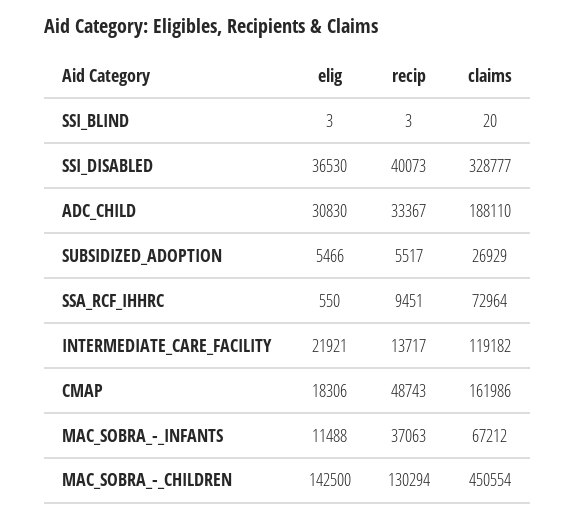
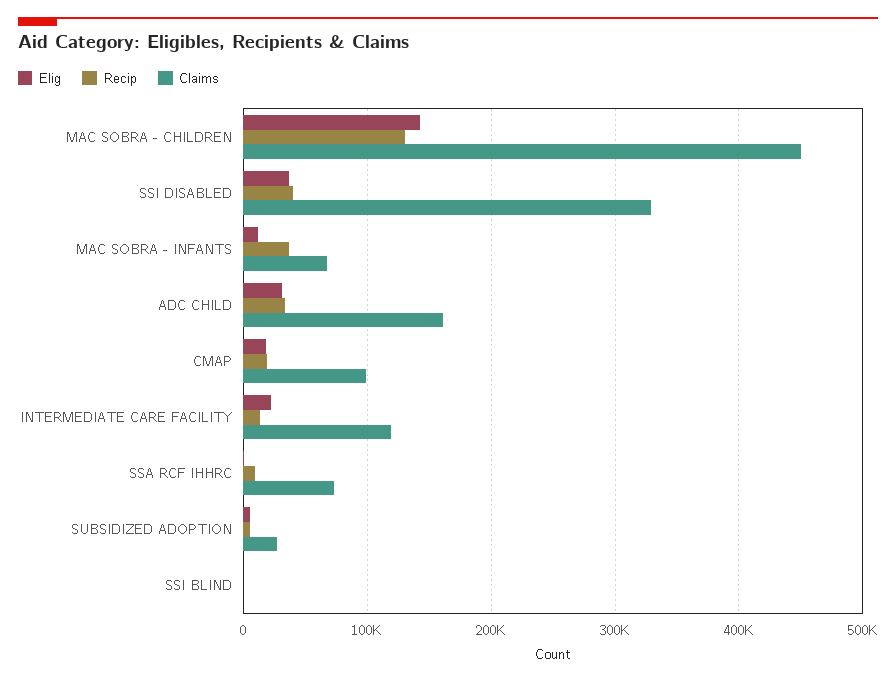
  {
    "elig": {
      "SSI_BLIND": 3,
      "SSI_DISABLED": 36530,
      "ADC_CHILD": 30830,
      "SUBSIDIZED_ADOPTION": 5466,
      "SSA_RCF_IHHRC": 550,
      "INTERMEDIATE_CARE_FACILITY": 21921,
      "CMAP": 18306,
      "MAC_SOBRA_-_INFANTS": 11488,
      "MAC_SOBRA_-_CHILDREN": 142500
    },
    "recip": {
      "SSI_BLIND": 3,
      "SSI_DISABLED": 40073,
      "ADC_CHILD": 33367,
      "SUBSIDIZED_ADOPTION": 5517,
      "SSA_RCF_IHHRC": 9451,
      "INTERMEDIATE_CARE_FACILITY": 13717,
-     "CMAP": 48743,
+     "CMAP": 20000,
      "MAC_SOBRA_-_INFANTS": 37063,
      "MAC_SOBRA_-_CHILDREN": 130294
    },
    "claims": {
      "SSI_BLIND": 20,
      "SSI_DISABLED": 328777,
-     "ADC_CHILD": 188110,
+     "ADC_CHILD": 160000,
      "SUBSIDIZED_ADOPTION": 26929,
      "SSA_RCF_IHHRC": 72964,
      "INTERMEDIATE_CARE_FACILITY": 119182,
-     "CMAP": 161986,
+     "CMAP": 100000,
      "MAC_SOBRA_-_INFANTS": 67212,
      "MAC_SOBRA_-_CHILDREN": 450554
    }
  }

